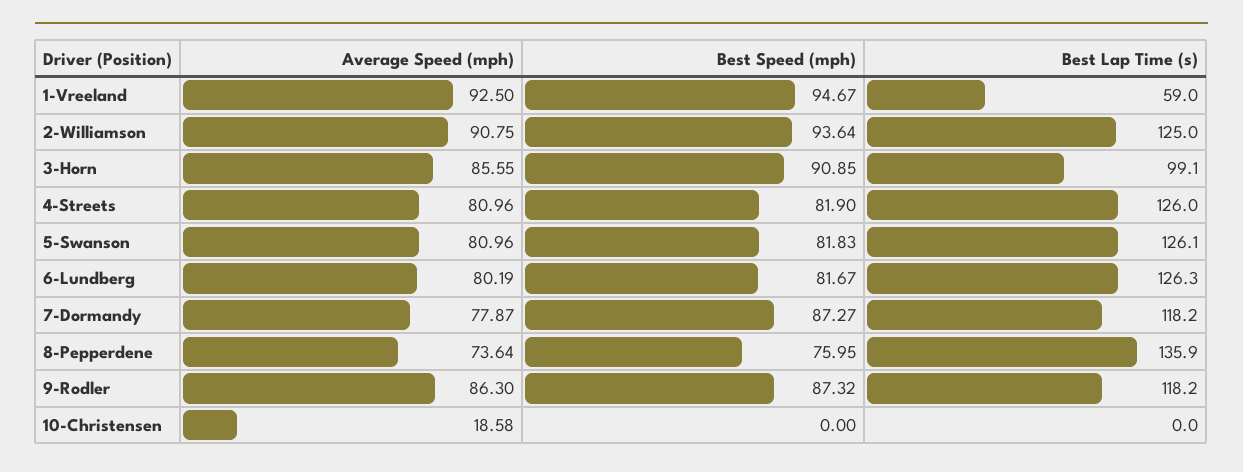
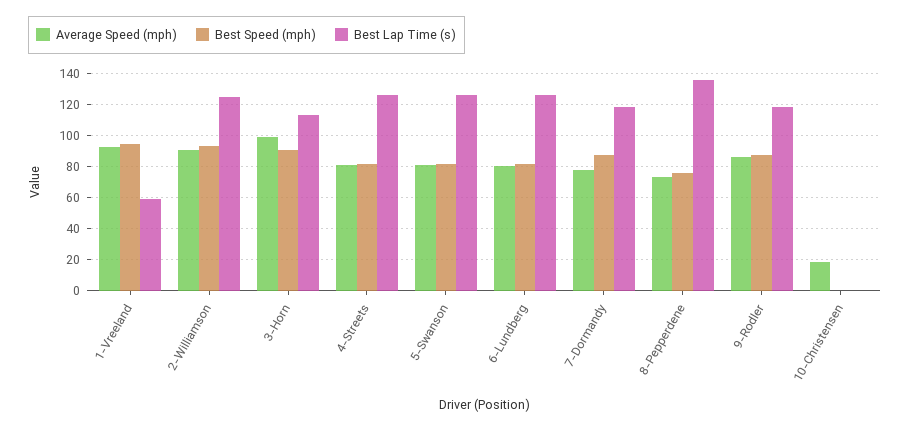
  {
    "Average Speed (mph)": {
      "1-Vreeland": 92.5,
      "2-Williamson": 90.75,
-     "3-Horn": 85.55,
+     "3-Horn": 100,
      "4-Streets": 80.96,
      "5-Swanson": 80.96,
      "6-Lundberg": 80.19,
      "7-Dormandy": 77.87,
      "8-Pepperdene": 73.64,
      "9-Rodler": 86.3,
      "10-Christensen": 18.58
    },
    "Best Speed (mph)": {
      "1-Vreeland": 94.67,
      "2-Williamson": 93.64,
      "3-Horn": 90.85,
      "4-Streets": 81.9,
      "5-Swanson": 81.83,
      "6-Lundberg": 81.67,
      "7-Dormandy": 87.27,
      "8-Pepperdene": 75.95,
      "9-Rodler": 87.32,
      "10-Christensen": 0
    },
    "Best Lap Time (s)": {
      "1-Vreeland": 59,
      "2-Williamson": 125,
-     "3-Horn": 99.1,
+     "3-Horn": 115,
      "4-Streets": 126,
      "5-Swanson": 126.1,
      "6-Lundberg": 126.3,
      "7-Dormandy": 118.2,
      "8-Pepperdene": 135.9,
      "9-Rodler": 118.2,
      "10-Christensen": 0
    }
  }

